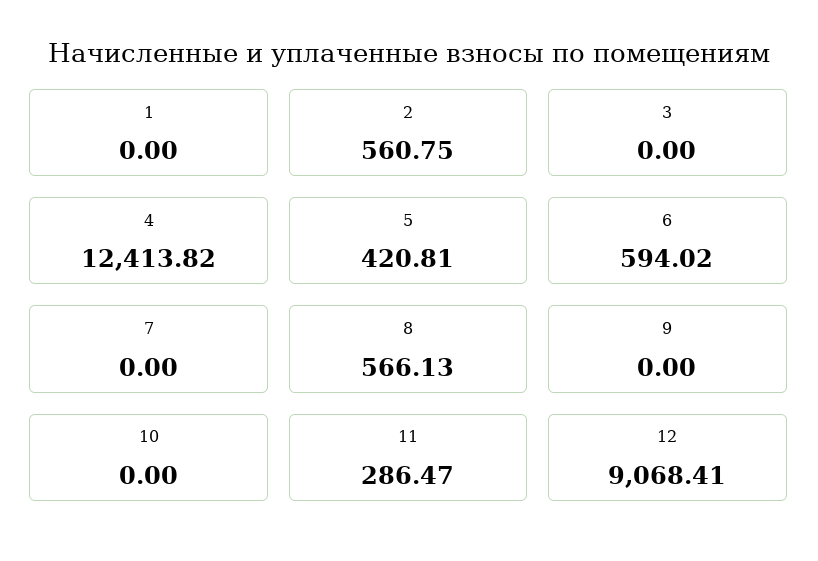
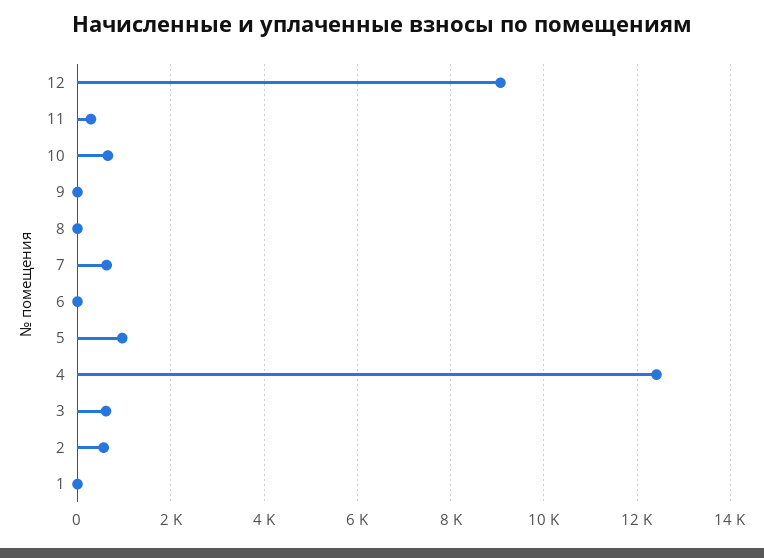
  {
    "1": 0,
    "2": 560.75,
-   "3": 0,
+   "3": 600,
    "4": 12413.82,
-   "5": 420.81,
+   "5": 1000,
-   "6": 594.02,
+   "6": 0,
-   "7": 0,
+   "7": 600,
-   "8": 566.13,
+   "8": 0,
    "9": 0,
-   "10": 0,
+   "10": 600,
    "11": 286.47,
    "12": 9068.41
  }

